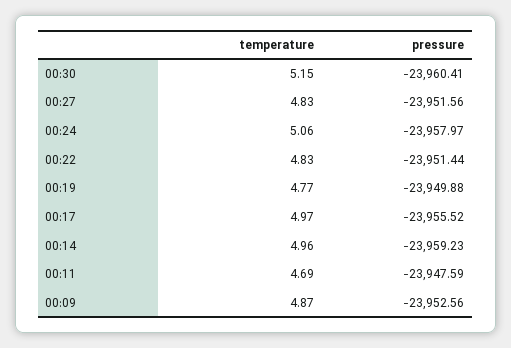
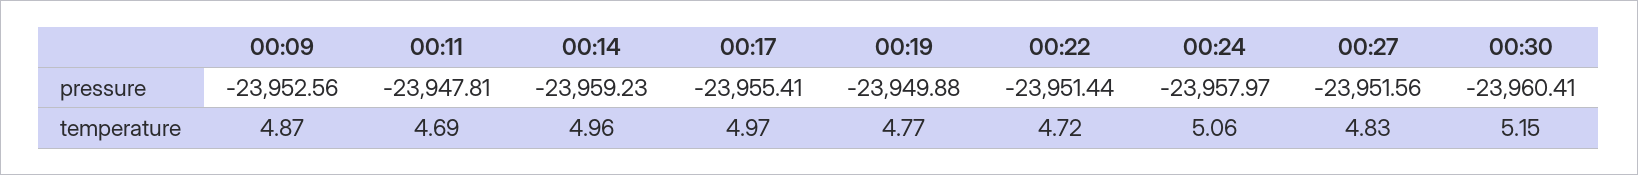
  {
    "temperature": {
      "00:30": 5.15,
      "00:27": 4.83,
      "00:24": 5.06,
-     "00:22": 4.83,
+     "00:22": 4.72,
      "00:19": 4.77,
      "00:17": 4.97,
      "00:14": 4.96,
      "00:11": 4.69,
      "00:09": 4.87
    },
    "pressure": {
      "00:30": -23960.41,
      "00:27": -23951.56,
      "00:24": -23957.97,
      "00:22": -23951.44,
      "00:19": -23949.88,
-     "00:17": -23955.52,
+     "00:17": -23955.41,
      "00:14": -23959.23,
-     "00:11": -23947.59,
+     "00:11": -23947.81,
      "00:09": -23952.56
    }
  }

